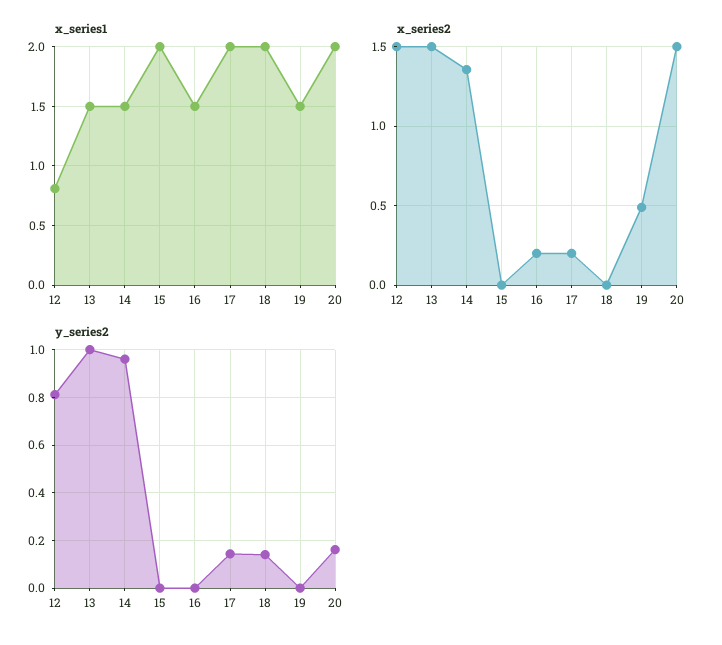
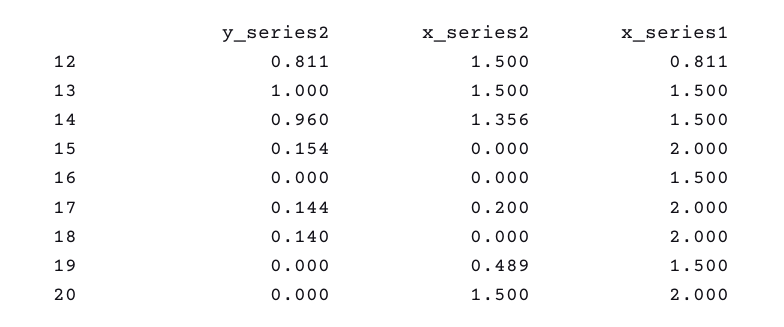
  {
    "x_series1": {
      "12": 0.811,
      "13": 1.5,
      "14": 1.5,
      "15": 2,
      "16": 1.5,
      "17": 2,
      "18": 2,
      "19": 1.5,
      "20": 2
    },
    "x_series2": {
      "12": 1.5,
      "13": 1.5,
      "14": 1.356,
      "15": 0,
-     "16": 0.2,
+     "16": 0,
      "17": 0.2,
      "18": 0,
      "19": 0.489,
      "20": 1.5
    },
    "y_series2": {
      "12": 0.811,
      "13": 1,
      "14": 0.96,
-     "15": 0,
+     "15": 0.154,
      "16": 0,
      "17": 0.144,
      "18": 0.14,
      "19": 0,
-     "20": 0.15
+     "20": 0
    }
  }

